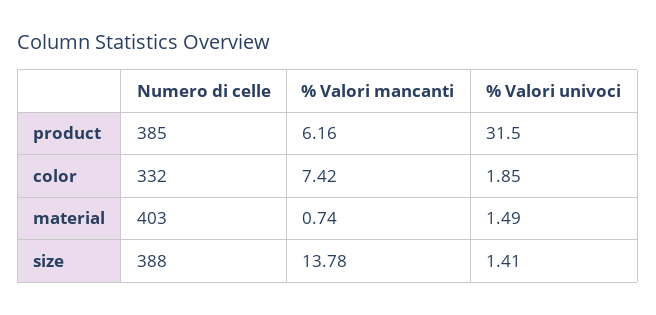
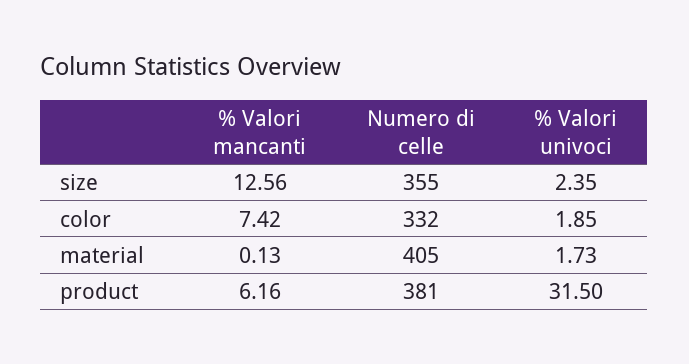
  {
    "Numero di celle": {
-     "product": 385,
+     "product": 381,
      "color": 332,
-     "material": 403,
+     "material": 405,
-     "size": 388
+     "size": 355
    },
    "% Valori mancanti": {
      "product": 6.16,
      "color": 7.42,
-     "material": 0.74,
+     "material": 0.13,
-     "size": 13.78
+     "size": 12.56
    },
    "% Valori univoci": {
      "product": 31.5,
      "color": 1.85,
-     "material": 1.49,
+     "material": 1.73,
-     "size": 1.41
+     "size": 2.35
    }
  }

